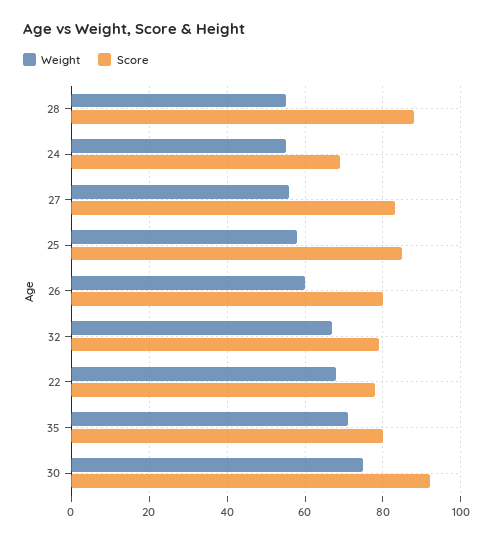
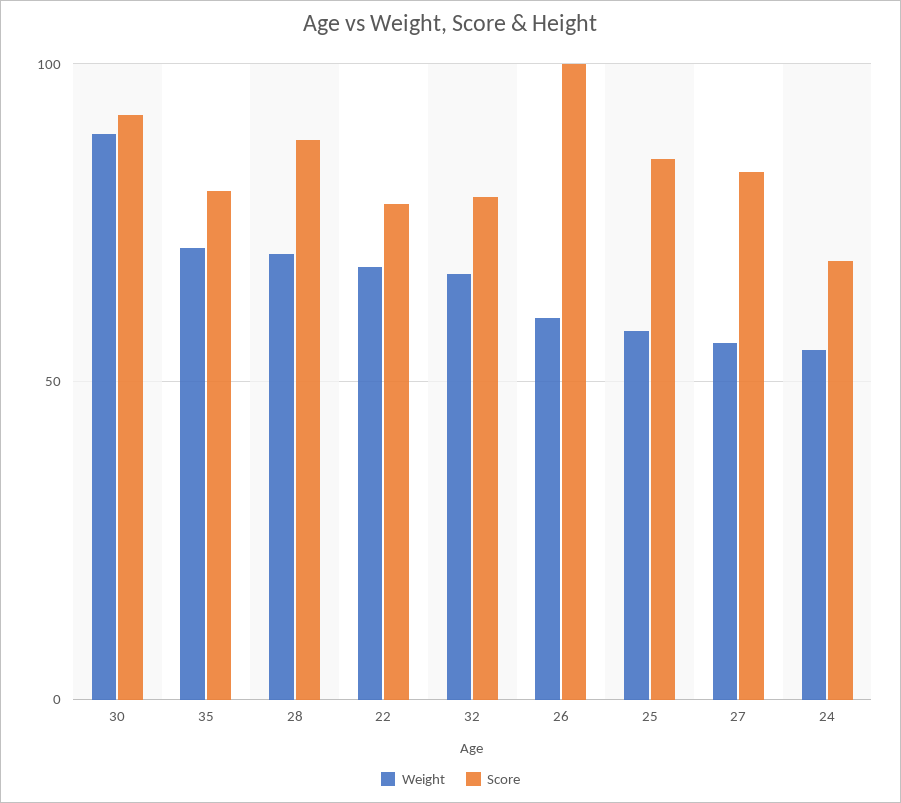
  {
    "Weight": {
-     "28": 55,
+     "28": 70,
      "24": 55,
      "27": 55,
      "25": 60,
      "26": 60,
      "32": 65,
      "22": 70,
      "35": 70,
-     "30": 75
+     "30": 90
    },
    "Score": {
      "28": 90,
      "24": 70,
      "27": 85,
      "25": 85,
-     "26": 80,
+     "26": 100,
      "32": 80,
      "22": 80,
      "35": 80,
      "30": 90
    }
  }

